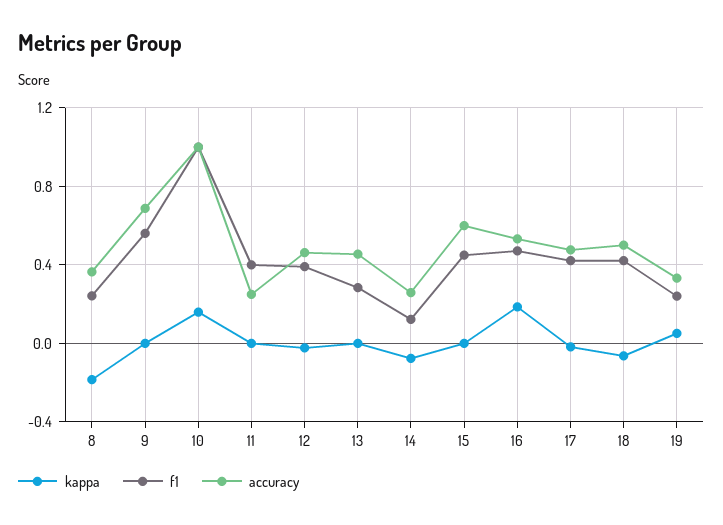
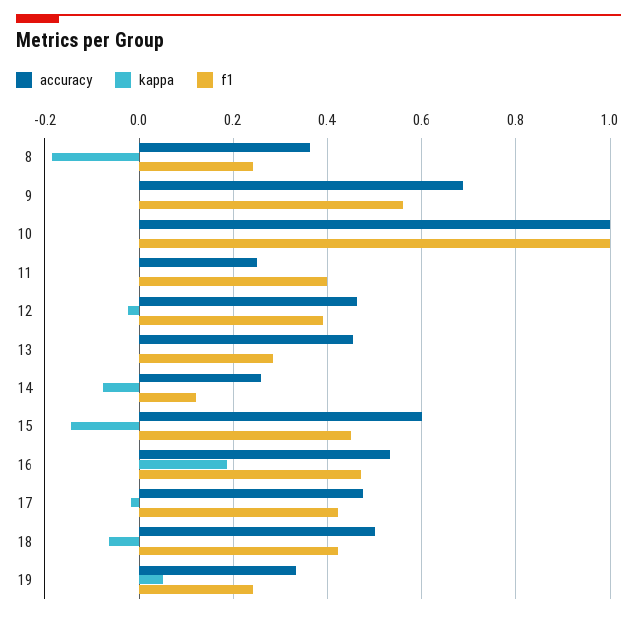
  {
    "kappa": {
      "8": -0.18,
      "9": 0,
-     "10": 0.15,
+     "10": 0,
      "11": 0,
      "12": -0.02,
      "13": 0,
      "14": -0.08,
-     "15": 0,
+     "15": -0.14,
      "16": 0.18,
      "17": -0.02,
      "18": -0.06,
      "19": 0.06
    },
    "f1": {
      "8": 0.24,
      "9": 0.56,
      "10": 1,
      "11": 0.4,
      "12": 0.4,
      "13": 0.28,
      "14": 0.12,
      "15": 0.46,
      "16": 0.48,
      "17": 0.42,
      "18": 0.42,
      "19": 0.24
    },
    "accuracy": {
      "8": 0.36,
      "9": 0.68,
      "10": 1,
      "11": 0.26,
      "12": 0.46,
      "13": 0.46,
      "14": 0.26,
      "15": 0.6,
      "16": 0.54,
      "17": 0.48,
      "18": 0.5,
      "19": 0.34
    }
  }

